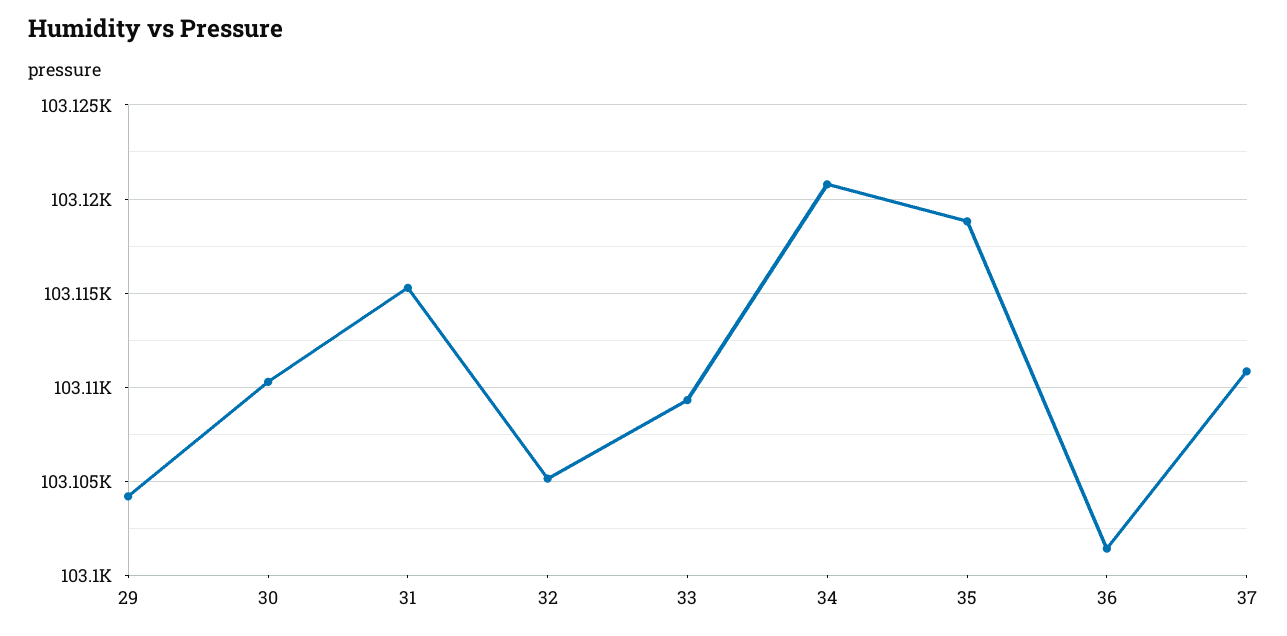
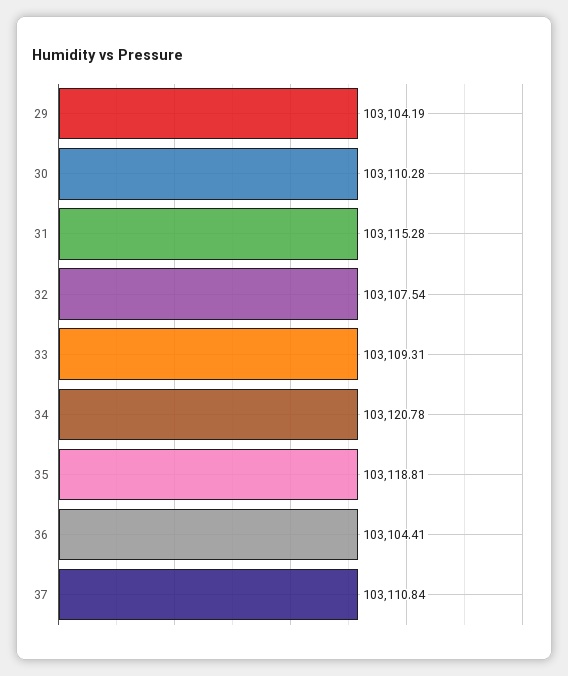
  {
    "29": 103104.19,
    "30": 103110.28,
    "31": 103115.28,
-   "32": 103105,
+   "32": 103107.54,
    "33": 103109.31,
    "34": 103120.78,
    "35": 103118.81,
-   "36": 103101.5,
+   "36": 103104.41,
    "37": 103110.84
  }

